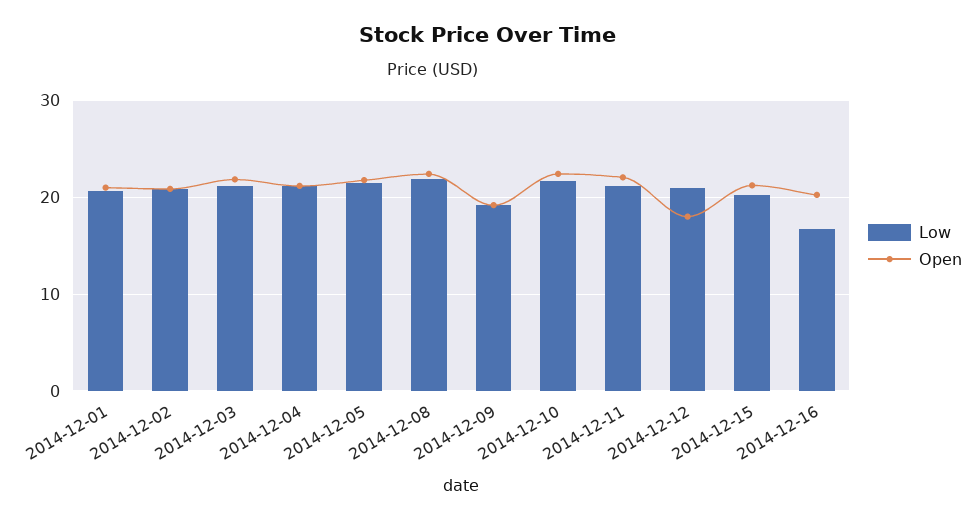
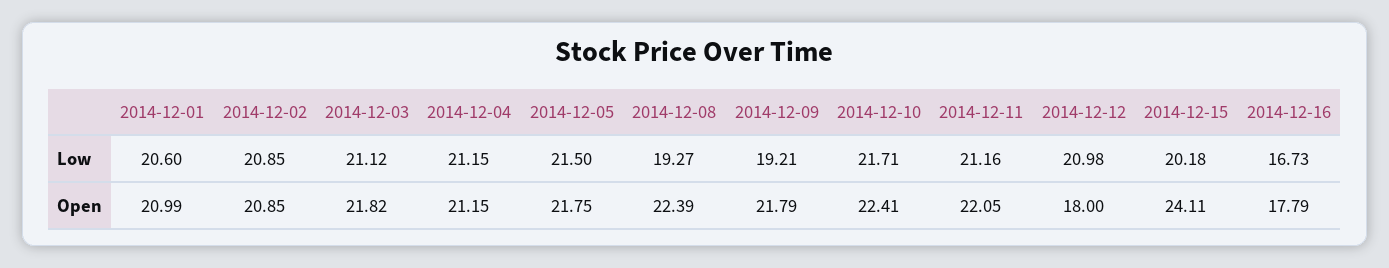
  {
    "Low": {
      "2014-12-01": 20.6,
      "2014-12-02": 20.85,
      "2014-12-03": 21.12,
      "2014-12-04": 21.15,
      "2014-12-05": 21.5,
-     "2014-12-08": 22,
+     "2014-12-08": 19.27,
      "2014-12-09": 19.21,
      "2014-12-10": 21.71,
      "2014-12-11": 21.16,
      "2014-12-12": 20.98,
      "2014-12-15": 20.18,
      "2014-12-16": 16.73
    },
    "Open": {
      "2014-12-01": 20.99,
      "2014-12-02": 20.85,
      "2014-12-03": 21.82,
      "2014-12-04": 21.15,
      "2014-12-05": 21.75,
      "2014-12-08": 22.39,
-     "2014-12-09": 19,
+     "2014-12-09": 21.79,
      "2014-12-10": 22.41,
      "2014-12-11": 22.05,
      "2014-12-12": 18,
-     "2014-12-15": 21,
+     "2014-12-15": 24.11,
-     "2014-12-16": 20
+     "2014-12-16": 17.79
    }
  }

